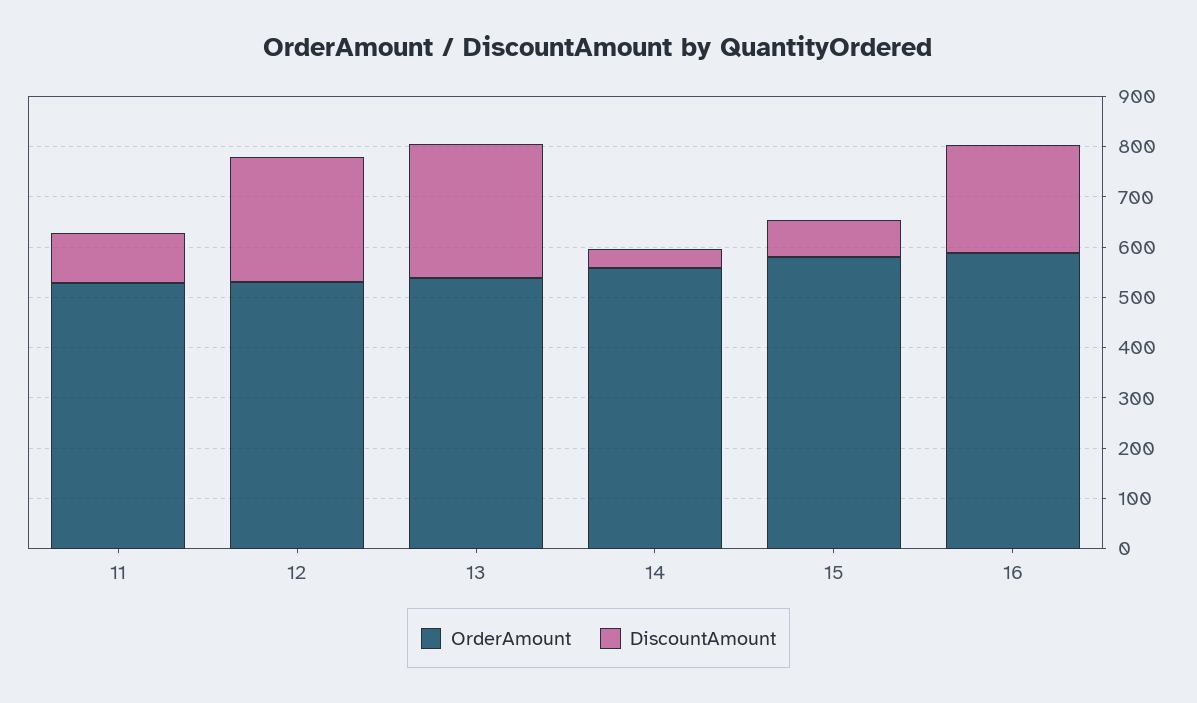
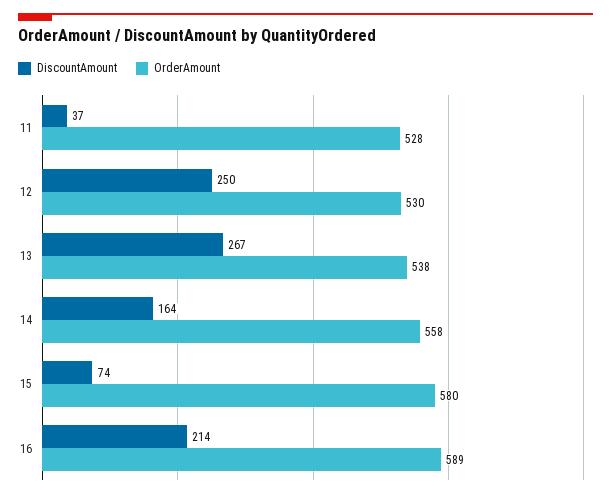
  {
    "OrderAmount": {
      "11": 528,
      "12": 530,
      "13": 538,
      "14": 558,
      "15": 580,
      "16": 589
    },
    "DiscountAmount": {
-     "11": 100,
+     "11": 37,
      "12": 250,
      "13": 267,
-     "14": 40,
+     "14": 164,
      "15": 74,
      "16": 214
    }
  }

